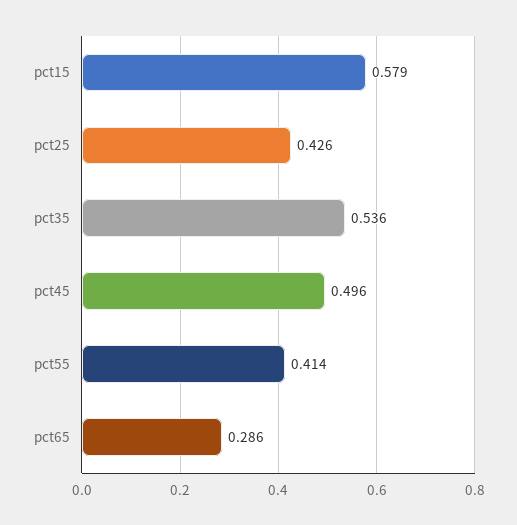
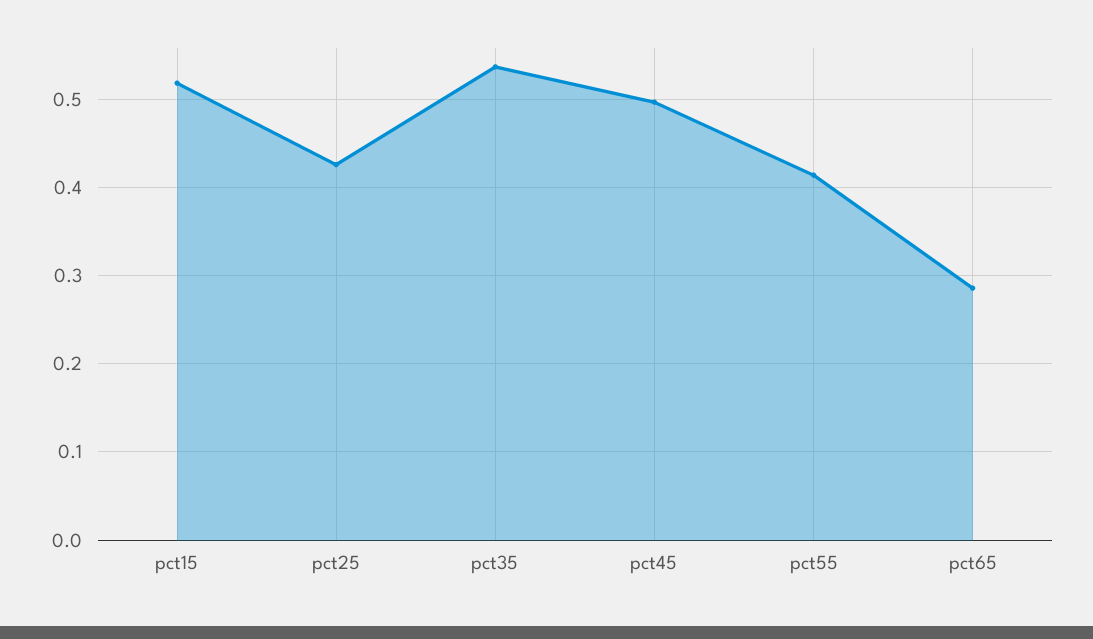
  {
-   "pct15": 0.579,
+   "pct15": 0.52,
    "pct25": 0.426,
    "pct35": 0.536,
    "pct45": 0.496,
    "pct55": 0.414,
    "pct65": 0.286
  }

